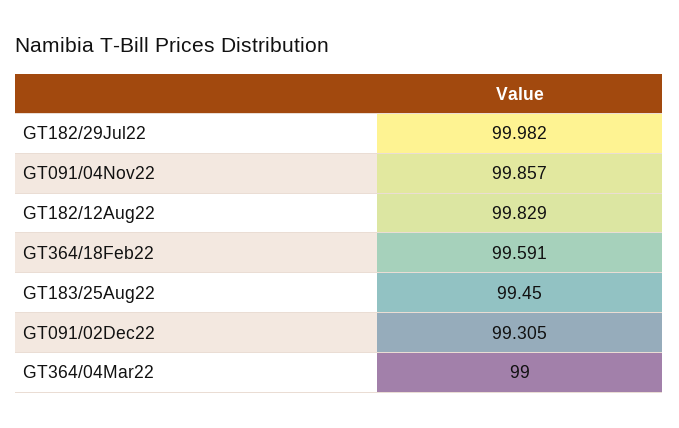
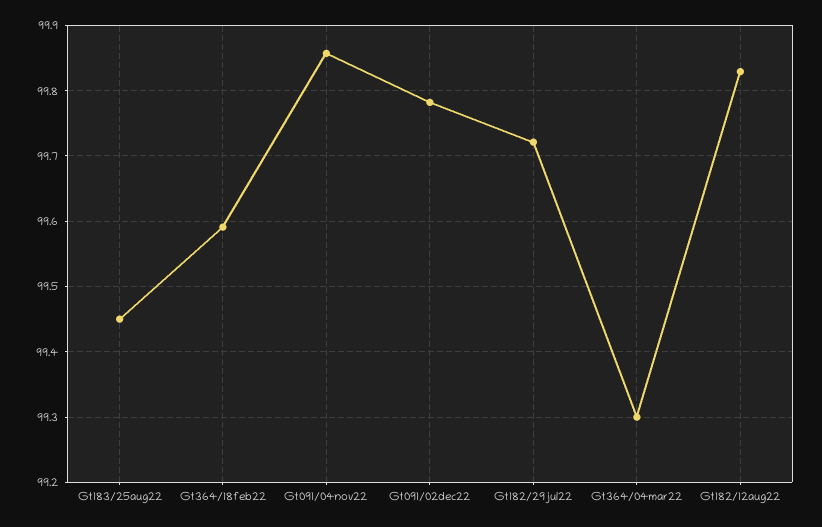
  {
-   "GT182/29Jul22": 99.982,
+   "GT182/29Jul22": 99.72,
    "GT091/04Nov22": 99.857,
    "GT182/12Aug22": 99.829,
    "GT364/18Feb22": 99.591,
    "GT183/25Aug22": 99.45,
-   "GT091/02Dec22": 99.305,
+   "GT091/02Dec22": 99.78,
-   "GT364/04Mar22": 99
+   "GT364/04Mar22": 99.3
  }

